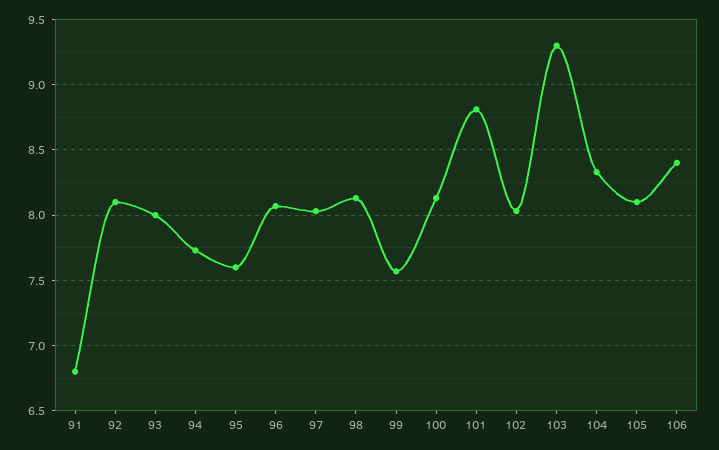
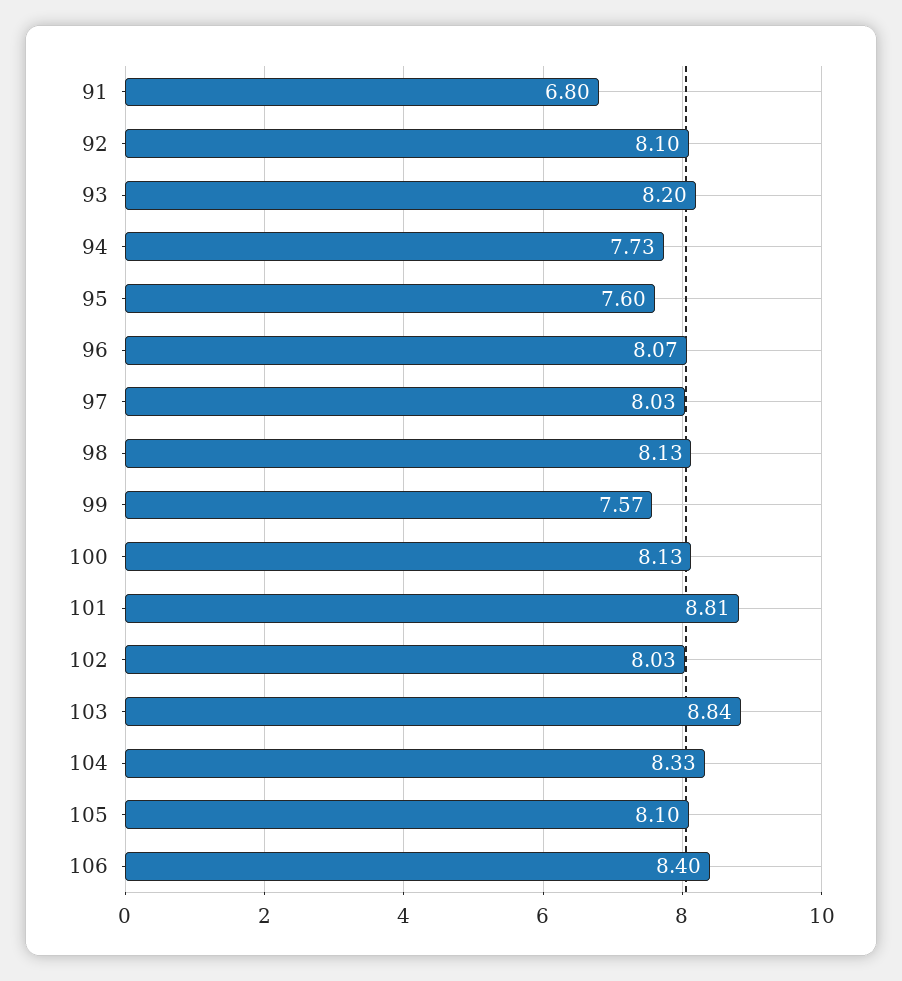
  {
    "91": 6.8,
    "92": 8.1,
-   "93": 8,
+   "93": 8.2,
    "94": 7.73,
    "95": 7.6,
    "96": 8.07,
    "97": 8.03,
    "98": 8.13,
    "99": 7.57,
    "100": 8.13,
    "101": 8.81,
    "102": 8.03,
-   "103": 9.3,
+   "103": 8.84,
    "104": 8.33,
    "105": 8.1,
    "106": 8.4
  }

